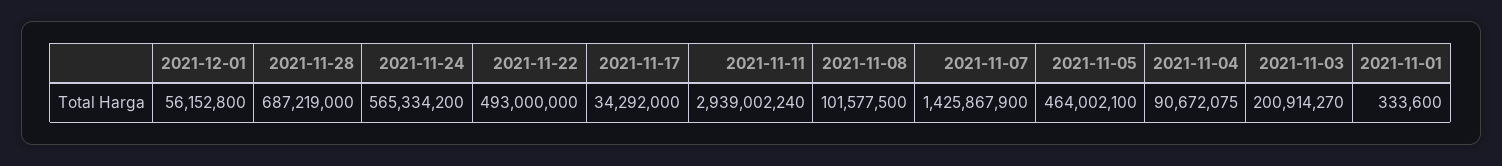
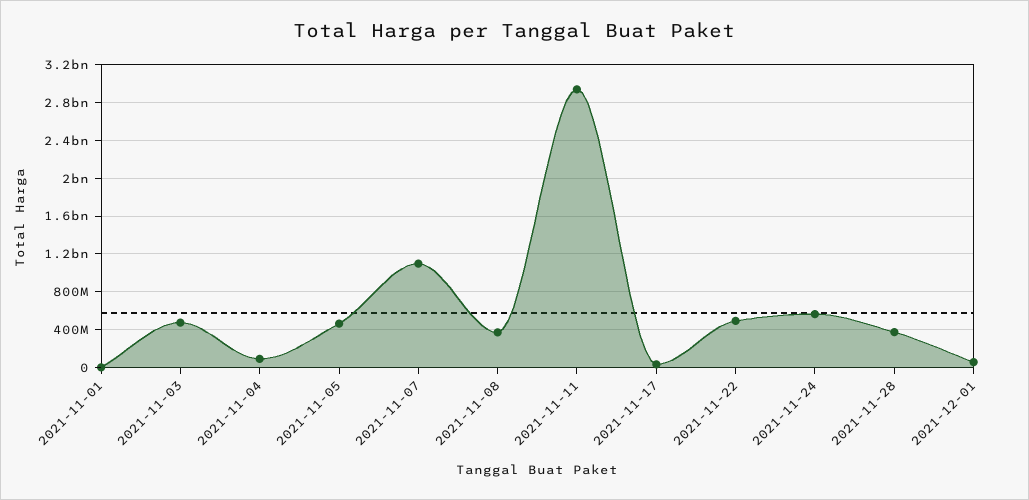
  {
    "2021-12-01": 56152800,
-   "2021-11-28": 687219000,
+   "2021-11-28": 400000000,
    "2021-11-24": 565334200,
    "2021-11-22": 493000000,
    "2021-11-17": 34292000,
    "2021-11-11": 2939002240,
-   "2021-11-08": 101577500,
+   "2021-11-08": 400000000,
-   "2021-11-07": 1425867900,
+   "2021-11-07": 1100000000,
    "2021-11-05": 464002100,
    "2021-11-04": 90672075,
-   "2021-11-03": 200914270,
+   "2021-11-03": 500000000,
    "2021-11-01": 333600
  }

